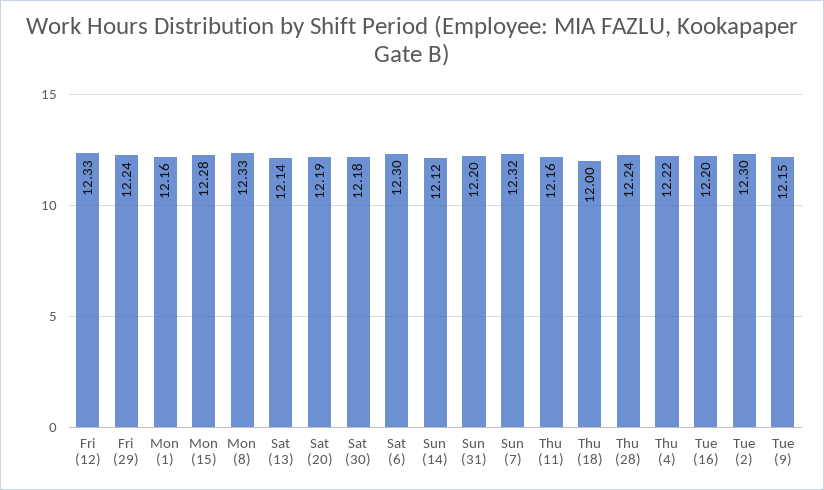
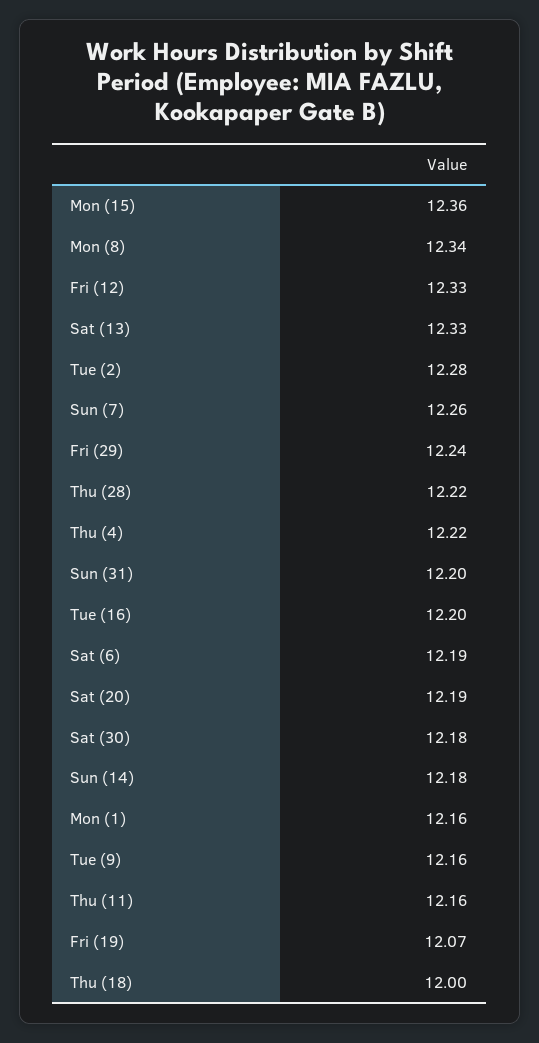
  {
    "Fri (12)": 12.33,
    "Fri (29)": 12.24,
    "Mon (1)": 12.16,
-   "Mon (15)": 12.28,
+   "Mon (15)": 12.36,
-   "Mon (8)": 12.33,
+   "Mon (8)": 12.34,
-   "Sat (13)": 12.14,
+   "Sat (13)": 12.33,
    "Sat (20)": 12.19,
    "Sat (30)": 12.18,
-   "Sat (6)": 12.3,
+   "Sat (6)": 12.19,
-   "Sun (14)": 12.12,
+   "Sun (14)": 12.18,
    "Sun (31)": 12.2,
-   "Sun (7)": 12.32,
+   "Sun (7)": 12.26,
    "Thu (11)": 12.16,
    "Thu (18)": 12,
-   "Thu (28)": 12.24,
+   "Thu (28)": 12.22,
    "Thu (4)": 12.22,
    "Tue (16)": 12.2,
-   "Tue (2)": 12.3,
+   "Tue (2)": 12.28,
-   "Tue (9)": 12.15
+   "Tue (9)": 12.16,
+   "Fri (19)": 12.07
  }

